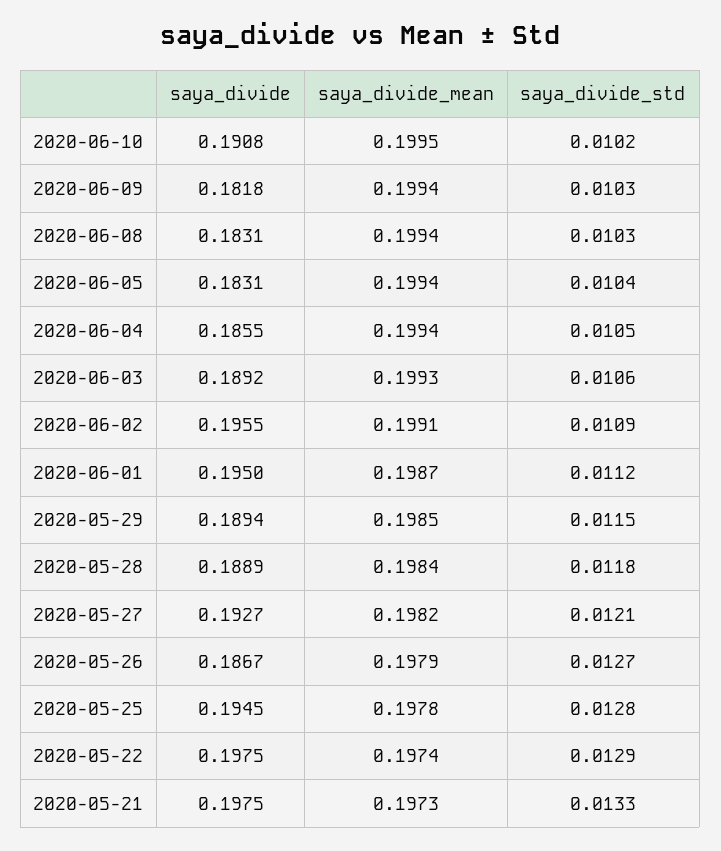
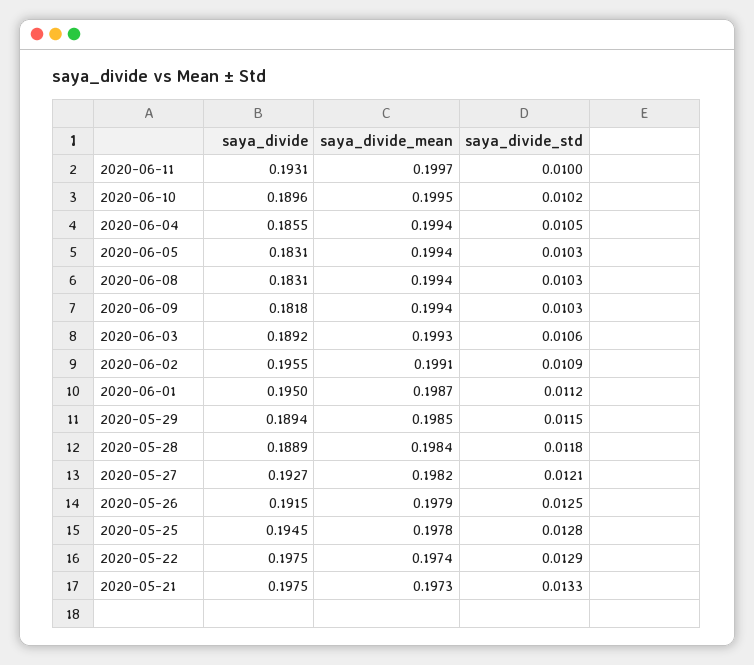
  {
    "saya_divide": {
-     "2020-06-10": 0.1908,
+     "2020-06-10": 0.1896,
      "2020-06-09": 0.1818,
      "2020-06-08": 0.1831,
      "2020-06-05": 0.1831,
      "2020-06-04": 0.1855,
      "2020-06-03": 0.1892,
      "2020-06-02": 0.1955,
      "2020-06-01": 0.195,
      "2020-05-29": 0.1894,
      "2020-05-28": 0.1889,
      "2020-05-27": 0.1927,
-     "2020-05-26": 0.1867,
+     "2020-05-26": 0.1915,
      "2020-05-25": 0.1945,
      "2020-05-22": 0.1975,
-     "2020-05-21": 0.1975
+     "2020-05-21": 0.1975,
+     "2020-06-11": 0.1931
    },
    "saya_divide_mean": {
      "2020-06-10": 0.1995,
      "2020-06-09": 0.1994,
      "2020-06-08": 0.1994,
      "2020-06-05": 0.1994,
      "2020-06-04": 0.1994,
      "2020-06-03": 0.1993,
      "2020-06-02": 0.1991,
      "2020-06-01": 0.1987,
      "2020-05-29": 0.1985,
      "2020-05-28": 0.1984,
      "2020-05-27": 0.1982,
      "2020-05-26": 0.1979,
      "2020-05-25": 0.1978,
      "2020-05-22": 0.1974,
-     "2020-05-21": 0.1973
+     "2020-05-21": 0.1973,
+     "2020-06-11": 0.1997
    },
    "saya_divide_std": {
      "2020-06-10": 0.0102,
      "2020-06-09": 0.0103,
      "2020-06-08": 0.0103,
-     "2020-06-05": 0.0104,
+     "2020-06-05": 0.0103,
      "2020-06-04": 0.0105,
      "2020-06-03": 0.0106,
      "2020-06-02": 0.0109,
      "2020-06-01": 0.0112,
      "2020-05-29": 0.0115,
      "2020-05-28": 0.0118,
      "2020-05-27": 0.0121,
-     "2020-05-26": 0.0127,
+     "2020-05-26": 0.0125,
      "2020-05-25": 0.0128,
      "2020-05-22": 0.0129,
-     "2020-05-21": 0.0133
+     "2020-05-21": 0.0133,
+     "2020-06-11": 0.01
    }
  }

